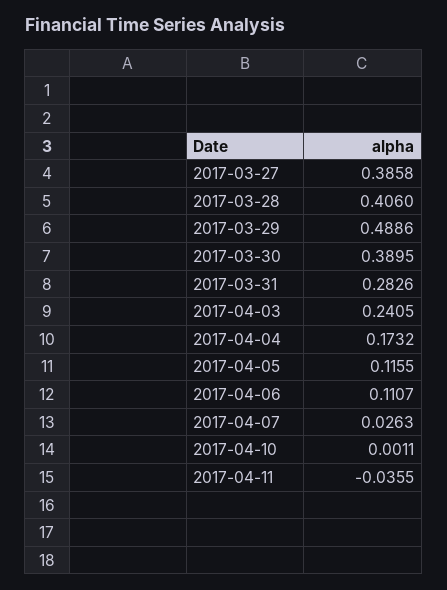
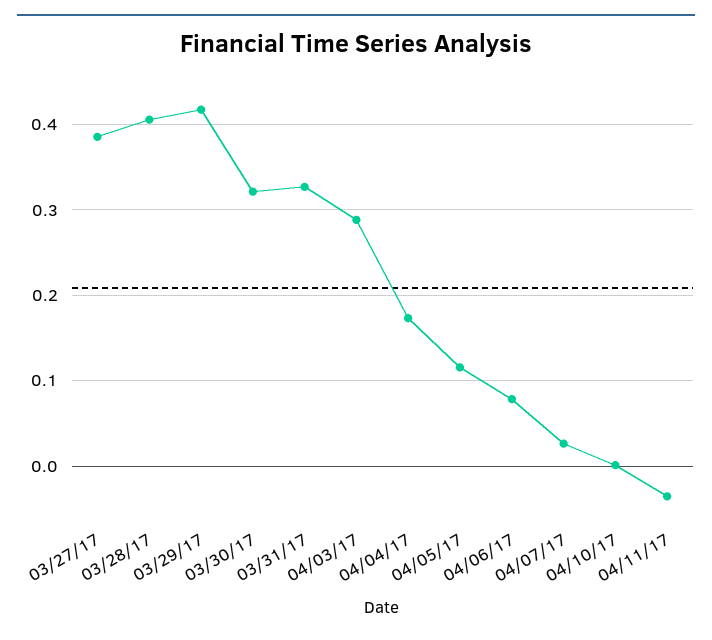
  {
    "2017-03-27": 0.3858,
    "2017-03-28": 0.406,
-   "2017-03-29": 0.4886,
+   "2017-03-29": 0.42,
-   "2017-03-30": 0.3895,
+   "2017-03-30": 0.32,
-   "2017-03-31": 0.2826,
+   "2017-03-31": 0.33,
-   "2017-04-03": 0.2405,
+   "2017-04-03": 0.29,
    "2017-04-04": 0.1732,
    "2017-04-05": 0.1155,
-   "2017-04-06": 0.1107,
+   "2017-04-06": 0.08,
    "2017-04-07": 0.0263,
    "2017-04-10": 0.0011,
    "2017-04-11": -0.0355
  }

